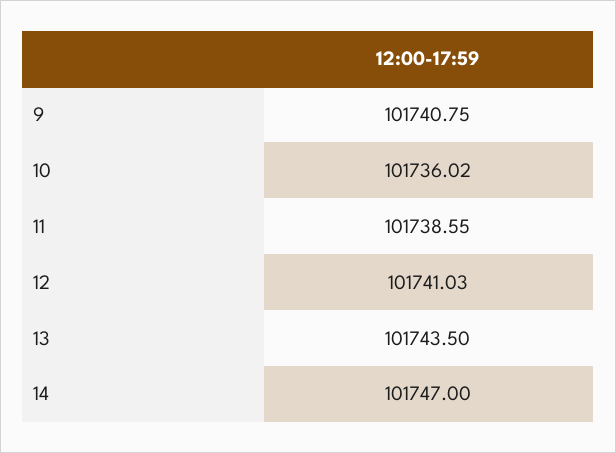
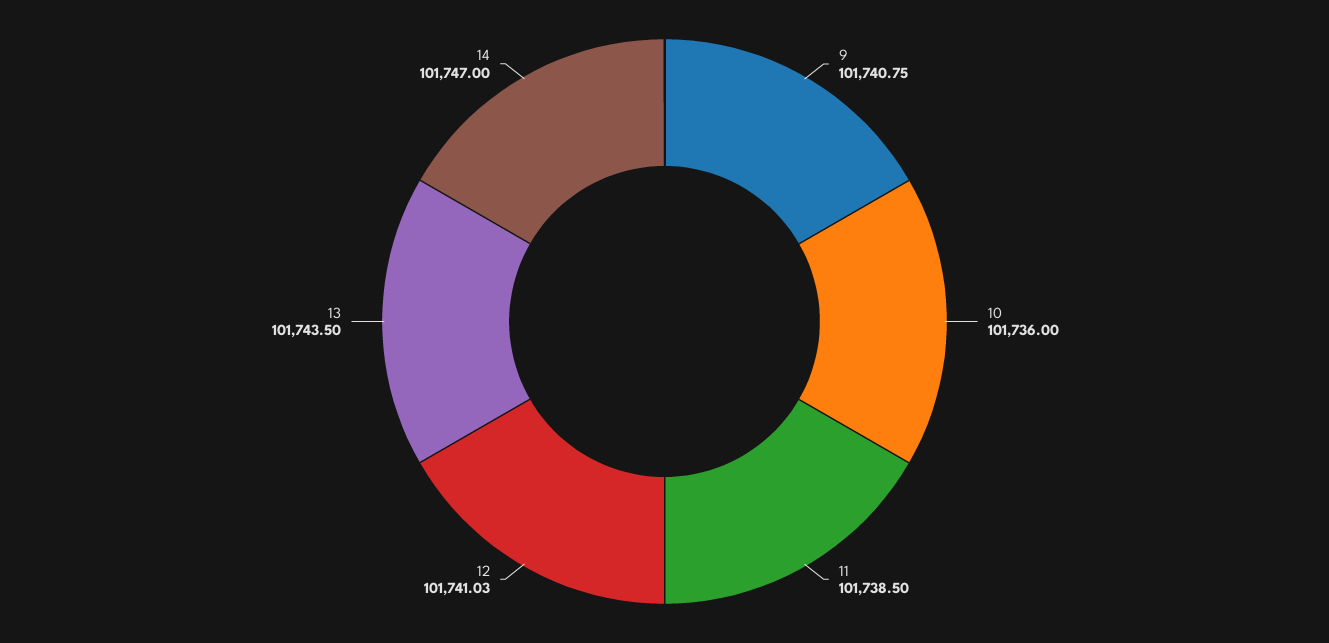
  {
    "9": 101740.75,
-   "10": 101736.02,
+   "10": 101736,
-   "11": 101738.55,
+   "11": 101738.5,
    "12": 101741.03,
    "13": 101743.5,
    "14": 101747
  }

